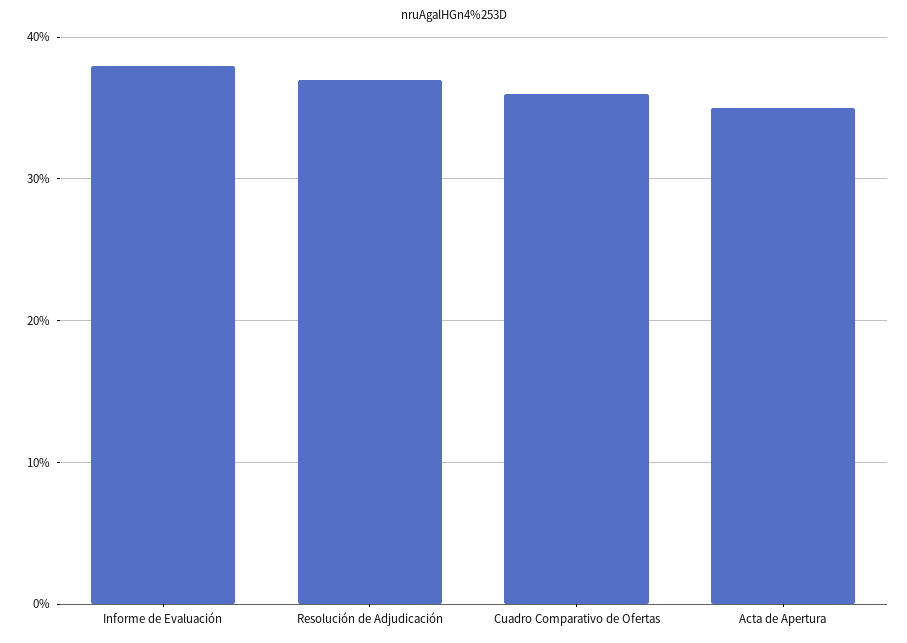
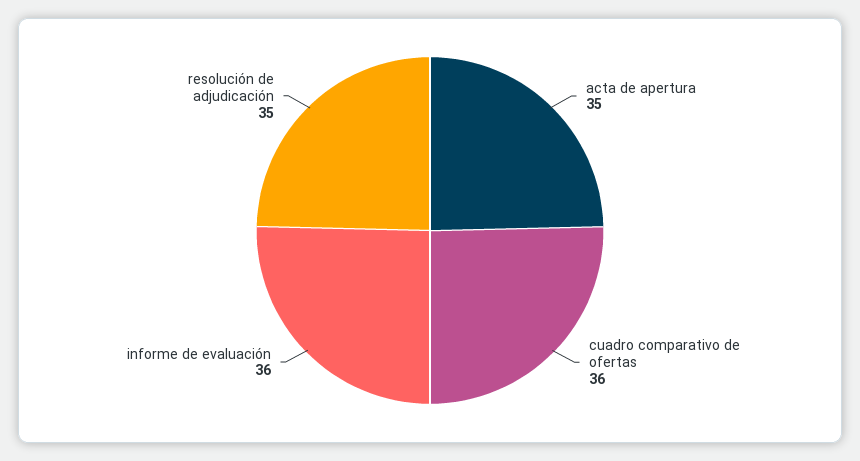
  {
-   "Informe de Evaluación": 38,
+   "Informe de Evaluación": 36,
-   "Resolución de Adjudicación": 37,
+   "Resolución de Adjudicación": 35,
    "Cuadro Comparativo de Ofertas": 36,
    "Acta de Apertura": 35
  }

